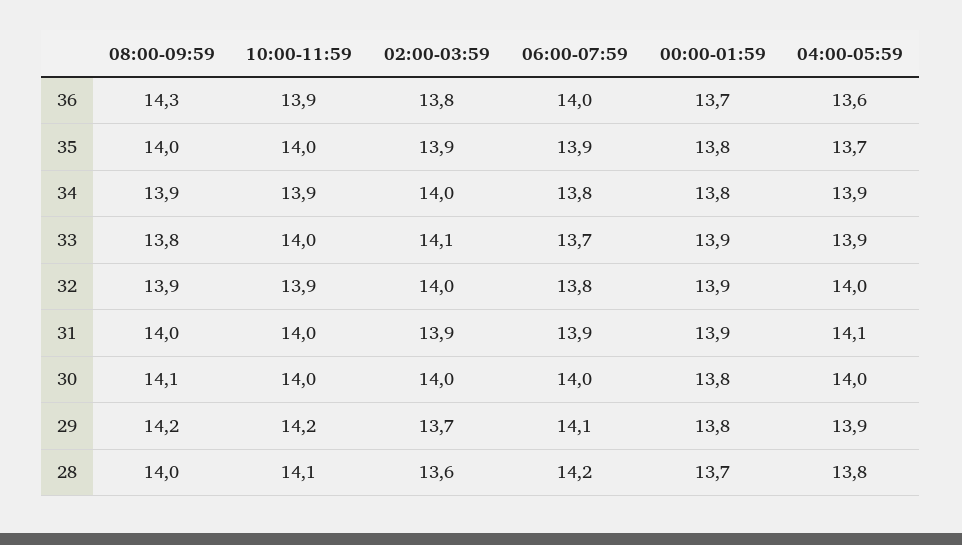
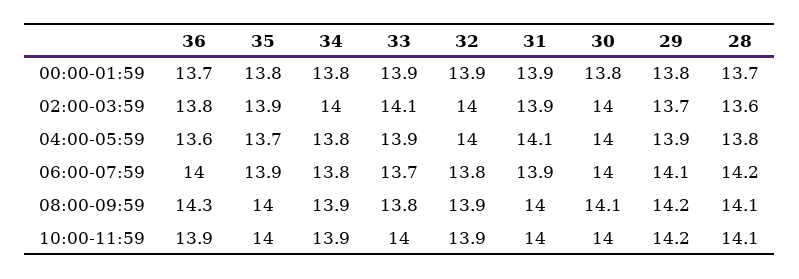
  {
    "08:00-09:59": {
      "36": 14.3,
      "35": 14,
      "34": 13.9,
      "33": 13.8,
      "32": 13.9,
      "31": 14,
      "30": 14.1,
      "29": 14.2,
-     "28": 14
+     "28": 14.1
    },
    "10:00-11:59": {
      "36": 13.9,
      "35": 14,
      "34": 13.9,
      "33": 14,
      "32": 13.9,
      "31": 14,
      "30": 14,
      "29": 14.2,
      "28": 14.1
    },
    "02:00-03:59": {
      "36": 13.8,
      "35": 13.9,
      "34": 14,
      "33": 14.1,
      "32": 14,
      "31": 13.9,
      "30": 14,
      "29": 13.7,
      "28": 13.6
    },
    "06:00-07:59": {
      "36": 14,
      "35": 13.9,
      "34": 13.8,
      "33": 13.7,
      "32": 13.8,
      "31": 13.9,
      "30": 14,
      "29": 14.1,
      "28": 14.2
    },
    "00:00-01:59": {
      "36": 13.7,
      "35": 13.8,
      "34": 13.8,
      "33": 13.9,
      "32": 13.9,
      "31": 13.9,
      "30": 13.8,
      "29": 13.8,
      "28": 13.7
    },
    "04:00-05:59": {
      "36": 13.6,
      "35": 13.7,
-     "34": 13.9,
+     "34": 13.8,
      "33": 13.9,
      "32": 14,
      "31": 14.1,
      "30": 14,
      "29": 13.9,
      "28": 13.8
    }
  }

